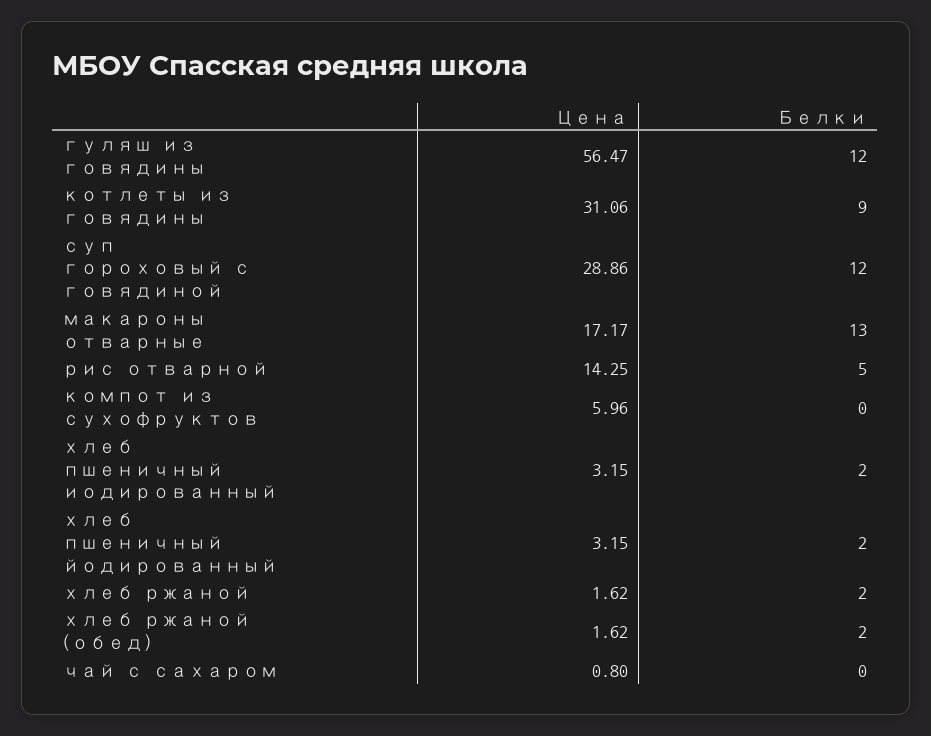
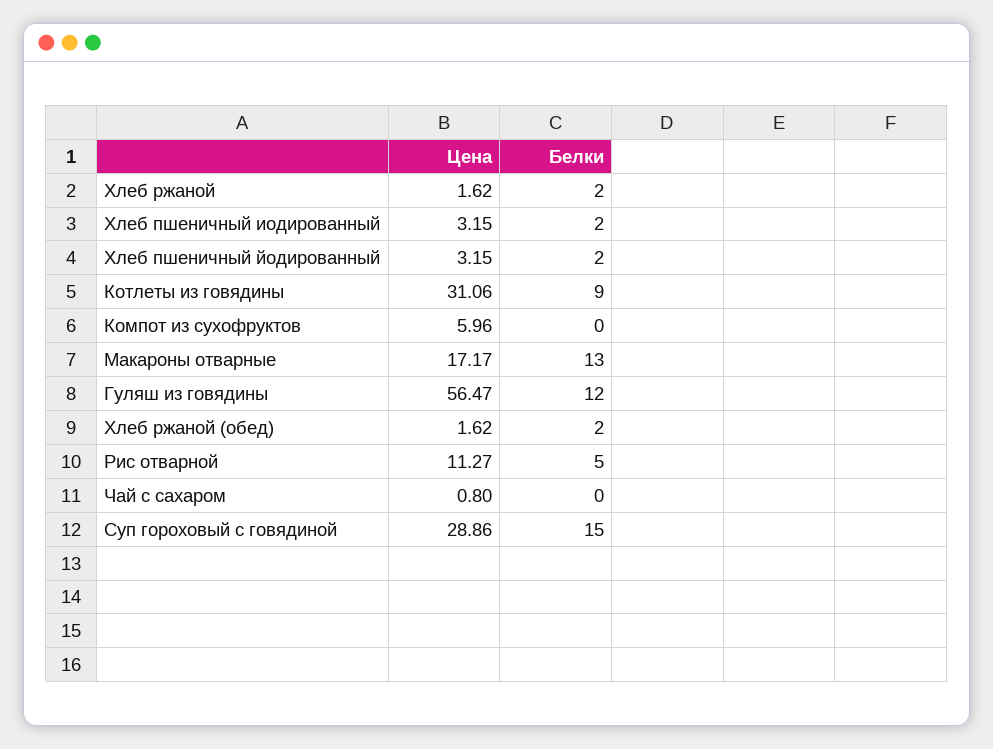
  {
    "Цена": {
      "гуляш из говядины": 56.47,
      "котлеты из говядины": 31.06,
      "суп гороховый с говядиной": 28.86,
      "макароны отварные": 17.17,
-     "рис отварной": 14.25,
+     "рис отварной": 11.27,
      "компот из сухофруктов": 5.96,
      "хлеб пшеничный иодированный": 3.15,
      "хлеб пшеничный йодированный": 3.15,
      "хлеб ржаной": 1.62,
      "хлеб ржаной (обед)": 1.62,
      "чай с сахаром": 0.8
    },
    "Белки": {
      "гуляш из говядины": 12,
      "котлеты из говядины": 9,
-     "суп гороховый с говядиной": 12,
+     "суп гороховый с говядиной": 15,
      "макароны отварные": 13,
      "рис отварной": 5,
      "компот из сухофруктов": 0,
      "хлеб пшеничный иодированный": 2,
      "хлеб пшеничный йодированный": 2,
      "хлеб ржаной": 2,
      "хлеб ржаной (обед)": 2,
      "чай с сахаром": 0
    }
  }

